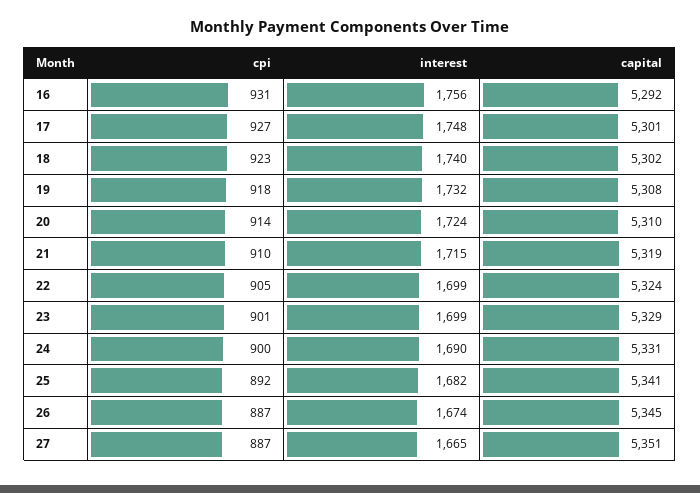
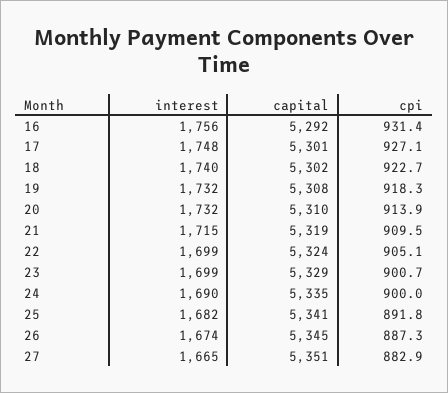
  {
    "cpi": {
      "16": 931.4,
      "17": 927.1,
      "18": 922.7,
      "19": 918.3,
      "20": 913.9,
      "21": 909.5,
      "22": 905.1,
      "23": 900.7,
      "24": 900,
      "25": 891.8,
      "26": 887.3,
-     "27": 887
+     "27": 882.9
    },
    "interest": {
      "16": 1756,
      "17": 1748,
      "18": 1740,
      "19": 1732,
-     "20": 1724,
+     "20": 1732,
      "21": 1715,
      "22": 1699,
      "23": 1699,
      "24": 1690,
      "25": 1682,
      "26": 1674,
      "27": 1665
    },
    "capital": {
      "16": 5292,
      "17": 5301,
      "18": 5302,
      "19": 5308,
      "20": 5310,
      "21": 5319,
      "22": 5324,
      "23": 5329,
-     "24": 5331,
+     "24": 5335,
      "25": 5341,
      "26": 5345,
      "27": 5351
    }
  }

